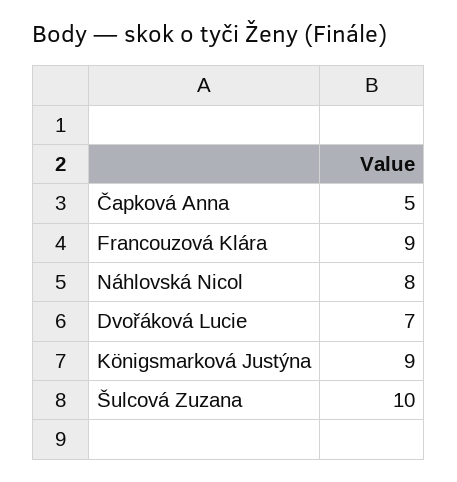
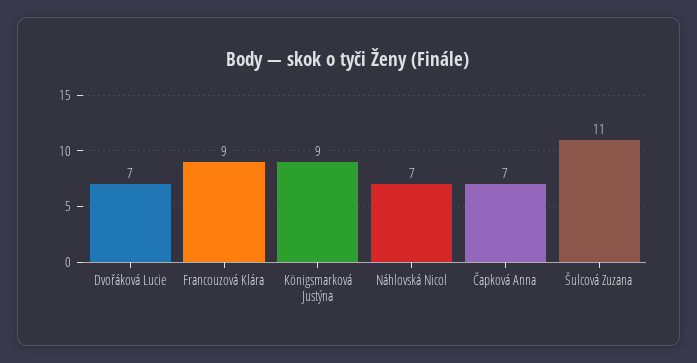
  {
-   "Čapková Anna": 5,
+   "Čapková Anna": 7,
    "Francouzová Klára": 9,
-   "Náhlovská Nicol": 8,
+   "Náhlovská Nicol": 7,
    "Dvořáková Lucie": 7,
    "Königsmarková Justýna": 9,
-   "Šulcová Zuzana": 10
+   "Šulcová Zuzana": 11
  }

